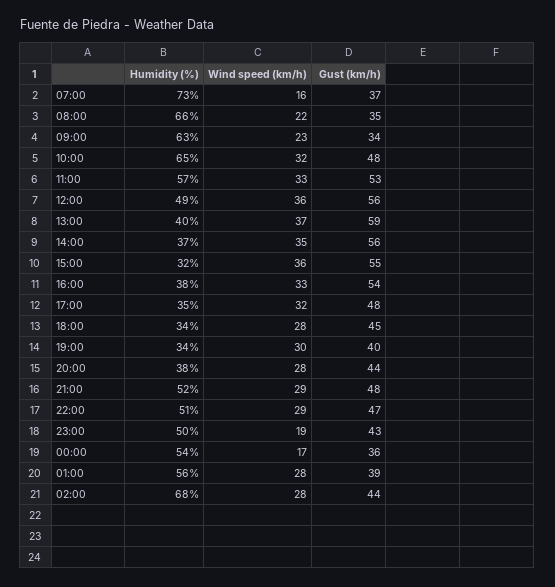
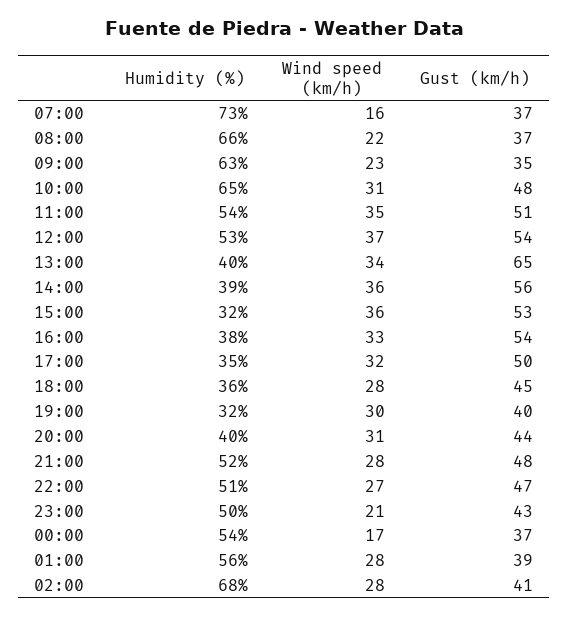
  {
    "Humidity (%)": {
      "07:00": 73,
      "08:00": 66,
      "09:00": 63,
      "10:00": 65,
-     "11:00": 57,
+     "11:00": 54,
-     "12:00": 49,
+     "12:00": 53,
      "13:00": 40,
-     "14:00": 37,
+     "14:00": 39,
      "15:00": 32,
      "16:00": 38,
      "17:00": 35,
-     "18:00": 34,
+     "18:00": 36,
-     "19:00": 34,
+     "19:00": 32,
-     "20:00": 38,
+     "20:00": 40,
      "21:00": 52,
      "22:00": 51,
      "23:00": 50,
      "00:00": 54,
      "01:00": 56,
      "02:00": 68
    },
    "Wind speed (km/h)": {
      "07:00": 16,
      "08:00": 22,
      "09:00": 23,
-     "10:00": 32,
+     "10:00": 31,
-     "11:00": 33,
+     "11:00": 35,
-     "12:00": 36,
+     "12:00": 37,
-     "13:00": 37,
+     "13:00": 34,
-     "14:00": 35,
+     "14:00": 36,
      "15:00": 36,
      "16:00": 33,
      "17:00": 32,
      "18:00": 28,
      "19:00": 30,
-     "20:00": 28,
+     "20:00": 31,
-     "21:00": 29,
+     "21:00": 28,
-     "22:00": 29,
+     "22:00": 27,
-     "23:00": 19,
+     "23:00": 21,
      "00:00": 17,
      "01:00": 28,
      "02:00": 28
    },
    "Gust (km/h)": {
      "07:00": 37,
-     "08:00": 35,
+     "08:00": 37,
-     "09:00": 34,
+     "09:00": 35,
      "10:00": 48,
-     "11:00": 53,
+     "11:00": 51,
-     "12:00": 56,
+     "12:00": 54,
-     "13:00": 59,
+     "13:00": 65,
      "14:00": 56,
-     "15:00": 55,
+     "15:00": 53,
      "16:00": 54,
-     "17:00": 48,
+     "17:00": 50,
      "18:00": 45,
      "19:00": 40,
      "20:00": 44,
      "21:00": 48,
      "22:00": 47,
      "23:00": 43,
-     "00:00": 36,
+     "00:00": 37,
      "01:00": 39,
-     "02:00": 44
+     "02:00": 41
    }
  }

